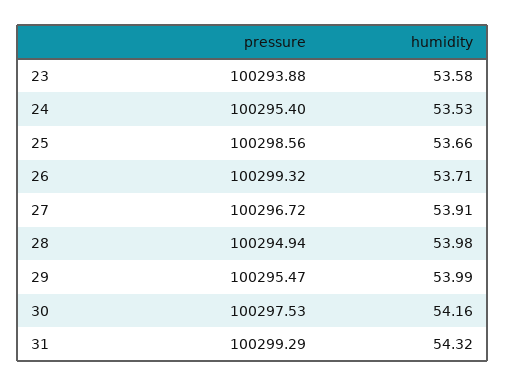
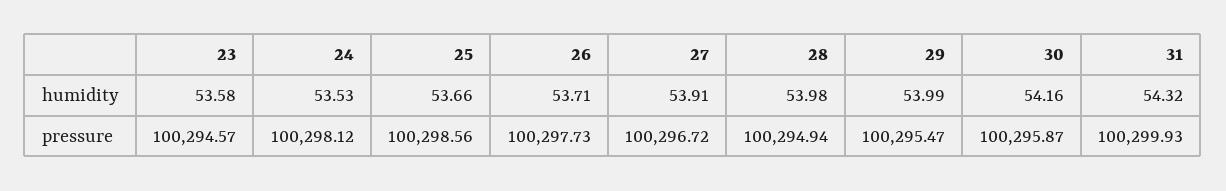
  {
    "pressure": {
-     "23": 100293.88,
+     "23": 100294.57,
-     "24": 100295.4,
+     "24": 100298.12,
      "25": 100298.56,
-     "26": 100299.32,
+     "26": 100297.73,
      "27": 100296.72,
      "28": 100294.94,
      "29": 100295.47,
-     "30": 100297.53,
+     "30": 100295.87,
-     "31": 100299.29
+     "31": 100299.93
    },
    "humidity": {
      "23": 53.58,
      "24": 53.53,
      "25": 53.66,
      "26": 53.71,
      "27": 53.91,
      "28": 53.98,
      "29": 53.99,
      "30": 54.16,
      "31": 54.32
    }
  }

